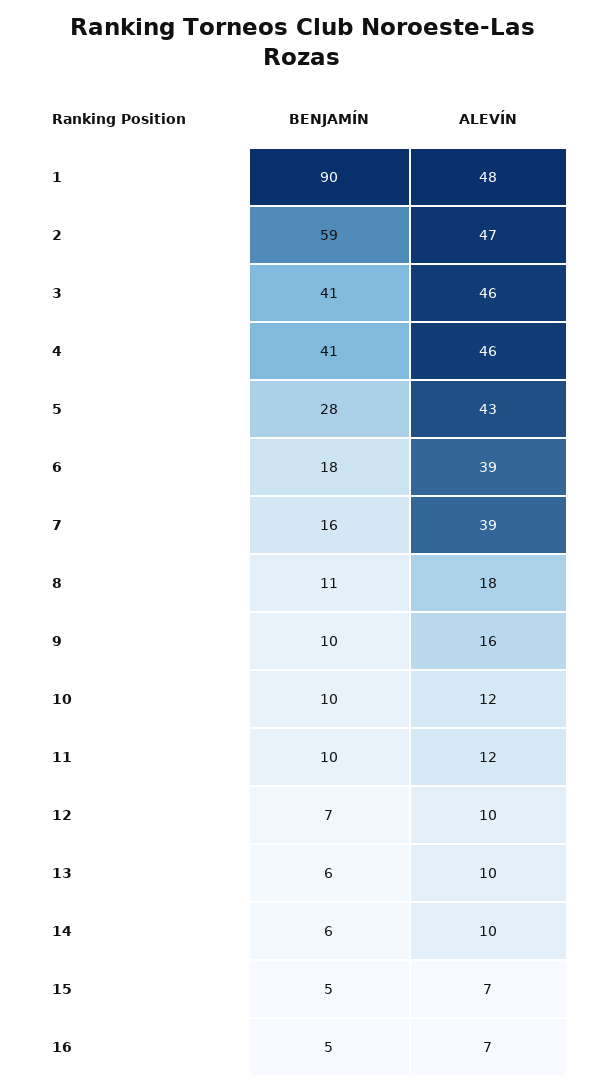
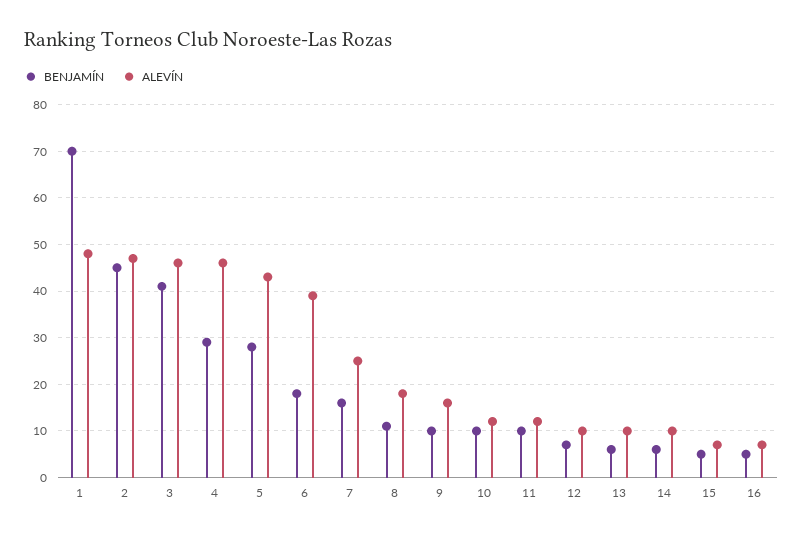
  {
    "BENJAMÍN": {
-     "1": 90,
+     "1": 70,
-     "2": 59,
+     "2": 45,
      "3": 41,
-     "4": 41,
+     "4": 30,
      "5": 28,
      "6": 18,
      "7": 16,
      "8": 11,
      "9": 10,
      "10": 10,
      "11": 10,
      "12": 7,
      "13": 6,
      "14": 6,
      "15": 5,
      "16": 5
    },
    "ALEVÍN": {
      "1": 48,
      "2": 47,
      "3": 46,
      "4": 46,
      "5": 43,
      "6": 39,
-     "7": 39,
+     "7": 25,
      "8": 18,
      "9": 16,
      "10": 12,
      "11": 12,
      "12": 10,
      "13": 10,
      "14": 10,
      "15": 7,
      "16": 7
    }
  }

